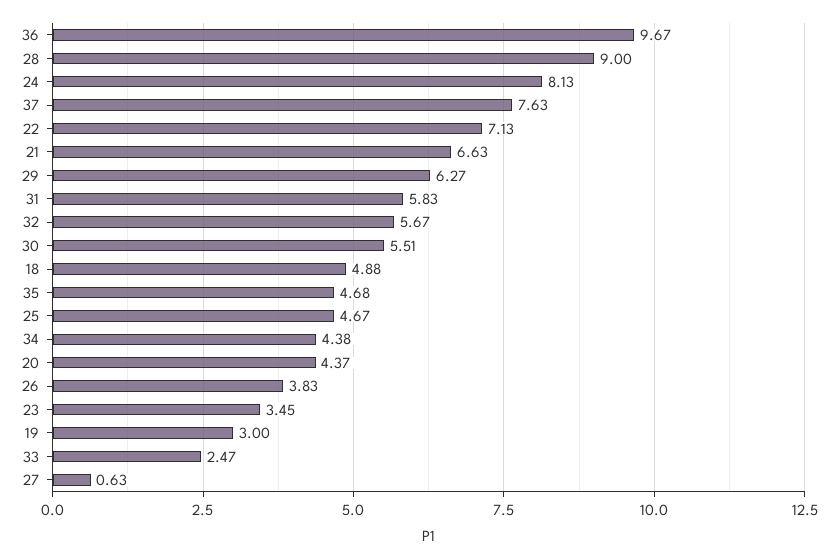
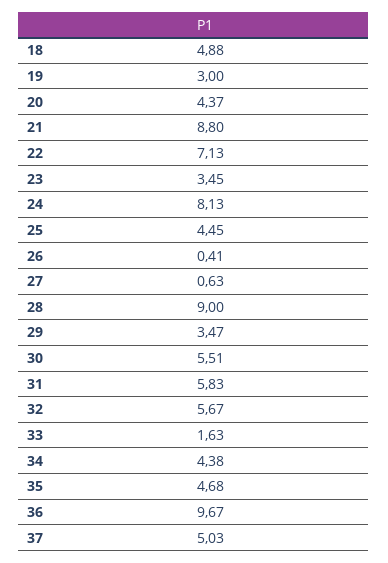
  {
    "36": 9.67,
    "28": 9,
    "24": 8.13,
-   "37": 7.63,
+   "37": 5.03,
    "22": 7.13,
-   "21": 6.63,
+   "21": 8.8,
-   "29": 6.27,
+   "29": 3.47,
    "31": 5.83,
    "32": 5.67,
    "30": 5.51,
    "18": 4.88,
    "35": 4.68,
-   "25": 4.67,
+   "25": 4.45,
    "34": 4.38,
    "20": 4.37,
-   "26": 3.83,
+   "26": 0.41,
    "23": 3.45,
    "19": 3,
-   "33": 2.47,
+   "33": 1.63,
    "27": 0.63
  }

